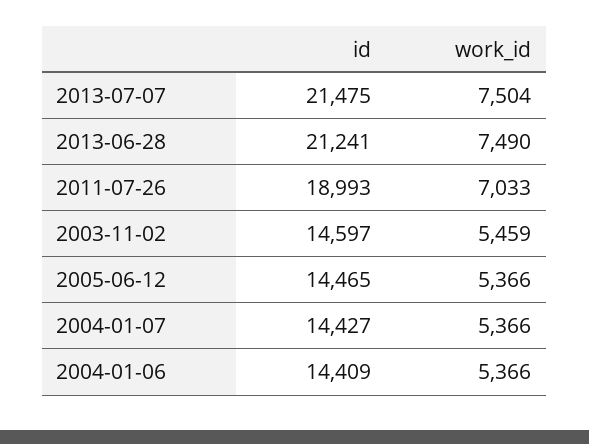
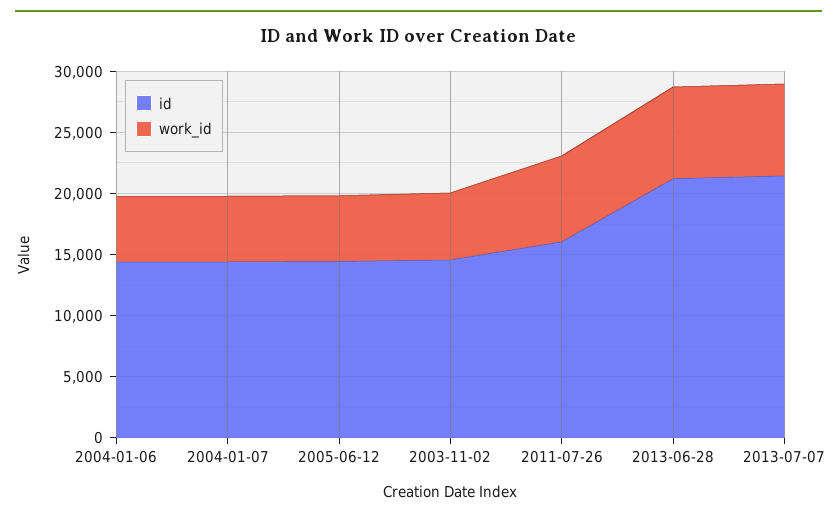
  {
    "id": {
      "2013-07-07": 21475,
      "2013-06-28": 21241,
-     "2011-07-26": 18993,
+     "2011-07-26": 16000,
      "2003-11-02": 14597,
      "2005-06-12": 14465,
      "2004-01-07": 14427,
      "2004-01-06": 14409
    },
    "work_id": {
      "2013-07-07": 7504,
      "2013-06-28": 7490,
      "2011-07-26": 7033,
      "2003-11-02": 5459,
      "2005-06-12": 5366,
      "2004-01-07": 5366,
      "2004-01-06": 5366
    }
  }

